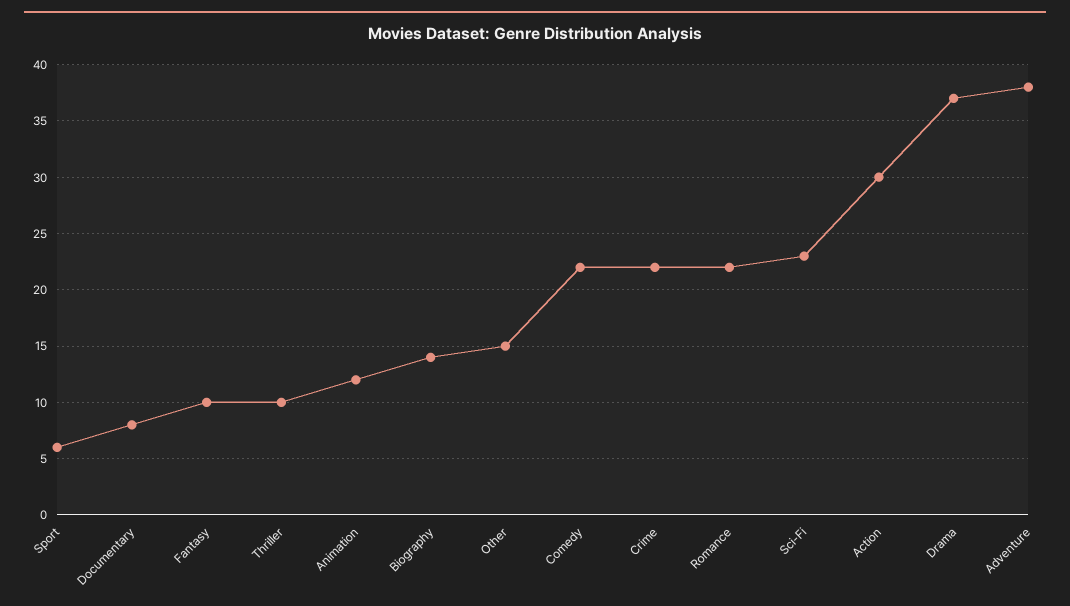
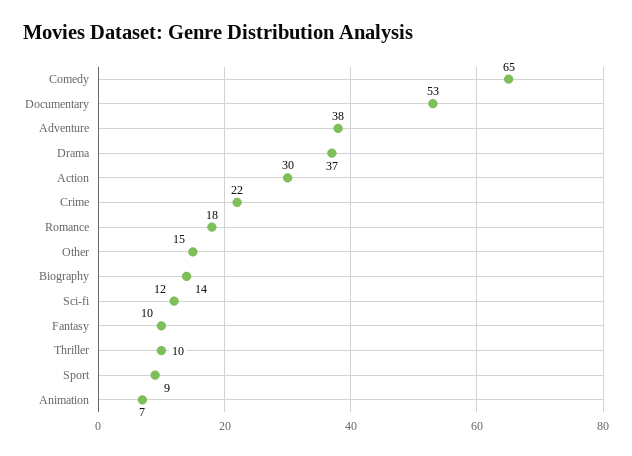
  {
-   "Sport": 6,
+   "Sport": 9,
-   "Documentary": 8,
+   "Documentary": 53,
    "Fantasy": 10,
    "Thriller": 10,
-   "Animation": 12,
+   "Animation": 7,
    "Biography": 14,
    "Other": 15,
-   "Comedy": 22,
+   "Comedy": 65,
    "Crime": 22,
-   "Romance": 22,
+   "Romance": 18,
-   "Sci-Fi": 23,
+   "Sci-Fi": 12,
    "Action": 30,
    "Drama": 37,
    "Adventure": 38
  }

